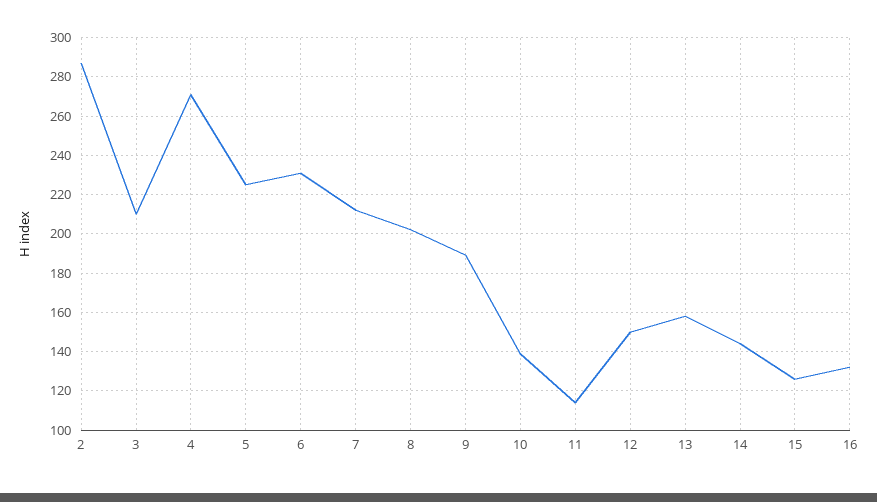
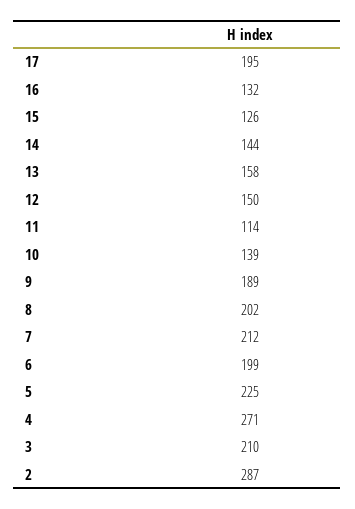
  {
    "2": 287,
    "3": 210,
    "4": 271,
    "5": 225,
-   "6": 230,
+   "6": 199,
    "7": 212,
    "8": 202,
    "9": 189,
    "10": 139,
    "11": 114,
    "12": 150,
    "13": 158,
    "14": 144,
    "15": 126,
-   "16": 132
+   "16": 132,
+   "17": 195
  }

